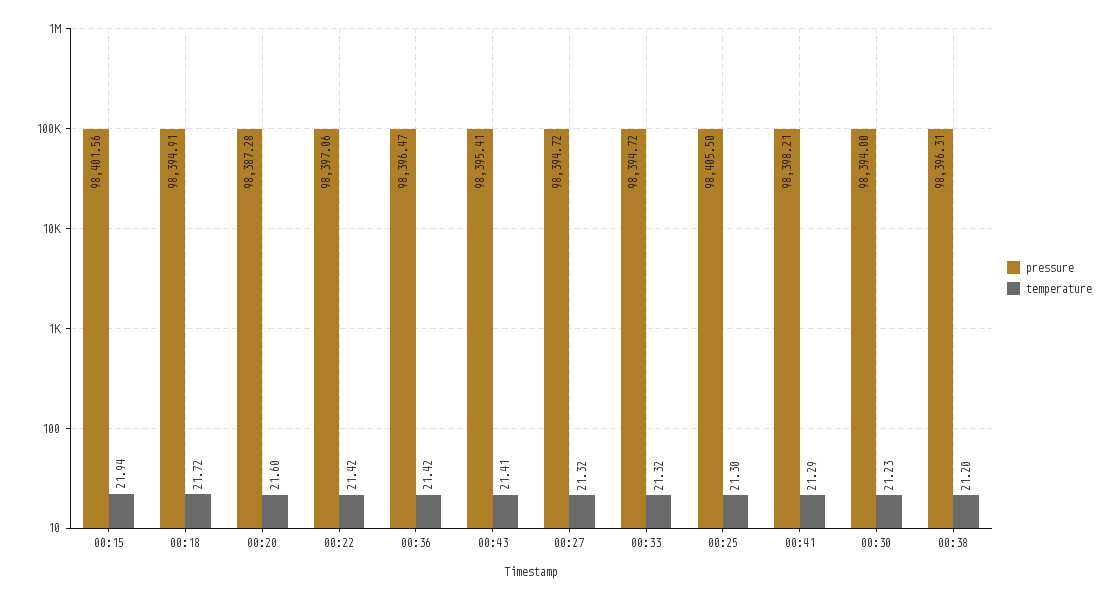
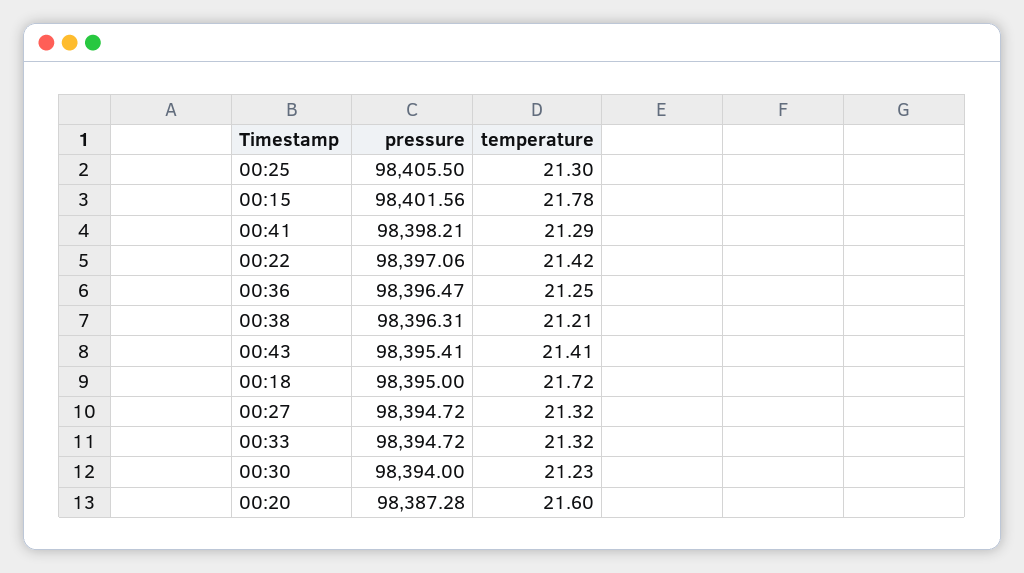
  {
    "pressure": {
      "00:15": 98401.56,
-     "00:18": 98394.91,
+     "00:18": 98395,
      "00:20": 98387.28,
      "00:22": 98397.06,
      "00:36": 98396.47,
      "00:43": 98395.41,
      "00:27": 98394.72,
      "00:33": 98394.72,
      "00:25": 98405.5,
      "00:41": 98398.21,
      "00:30": 98394,
      "00:38": 98396.31
    },
    "temperature": {
-     "00:15": 21.94,
+     "00:15": 21.78,
      "00:18": 21.72,
      "00:20": 21.6,
      "00:22": 21.42,
-     "00:36": 21.42,
+     "00:36": 21.25,
      "00:43": 21.41,
      "00:27": 21.32,
      "00:33": 21.32,
      "00:25": 21.3,
      "00:41": 21.29,
      "00:30": 21.23,
-     "00:38": 21.2
+     "00:38": 21.21
    }
  }

